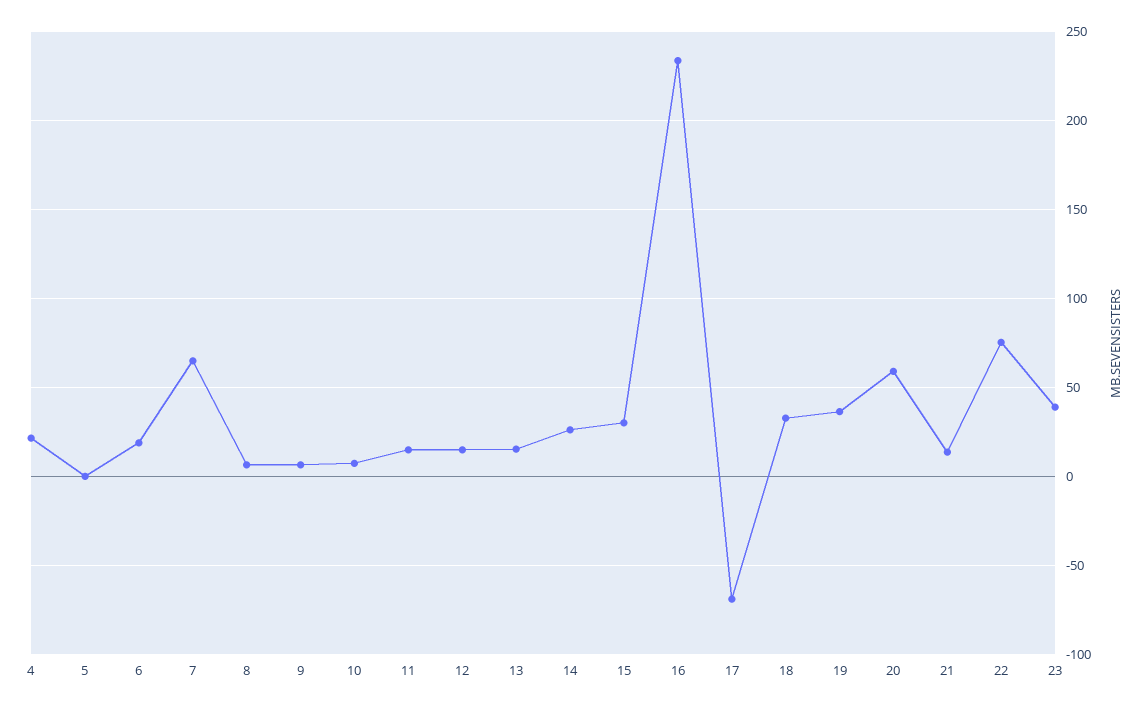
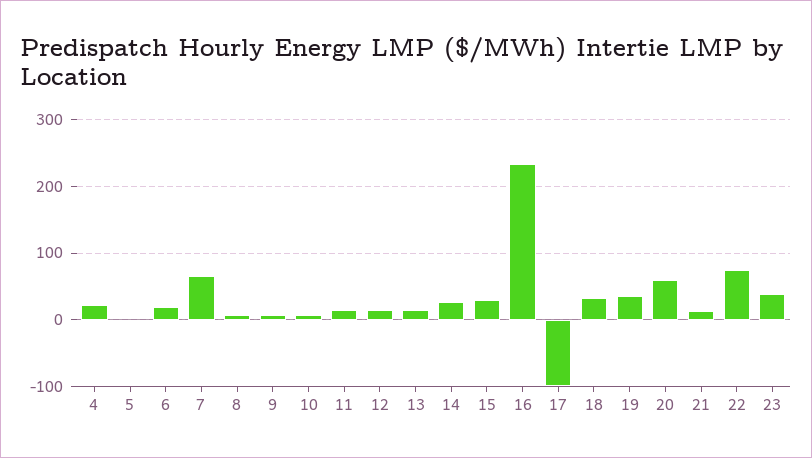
  {
    "4": 20,
    "5": 0,
    "6": 20,
    "7": 65,
    "8": 5,
    "9": 5,
    "10": 5,
    "11": 15,
    "12": 15,
    "13": 15,
    "14": 25,
    "15": 30,
    "16": 235,
-   "17": -70,
+   "17": -100,
    "18": 35,
    "19": 35,
    "20": 60,
    "21": 15,
    "22": 75,
    "23": 40
  }

